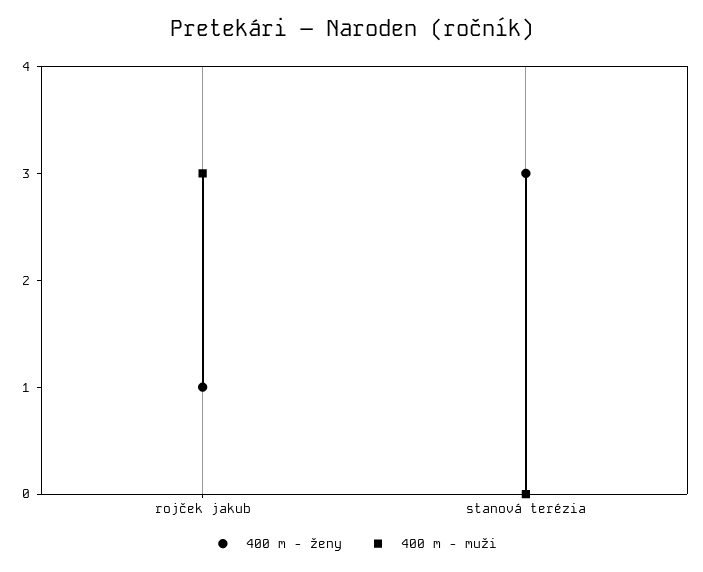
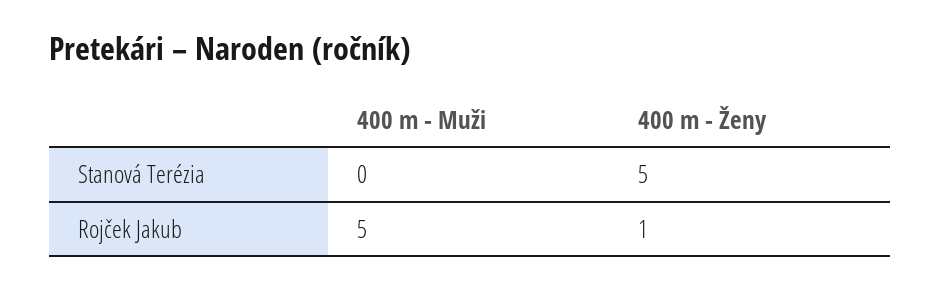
  {
    "400 m - ženy": {
      "rojček jakub": 1,
-     "stanová terézia": 3
+     "stanová terézia": 5
    },
    "400 m - muži": {
-     "rojček jakub": 3,
+     "rojček jakub": 5,
      "stanová terézia": 0
    }
  }

